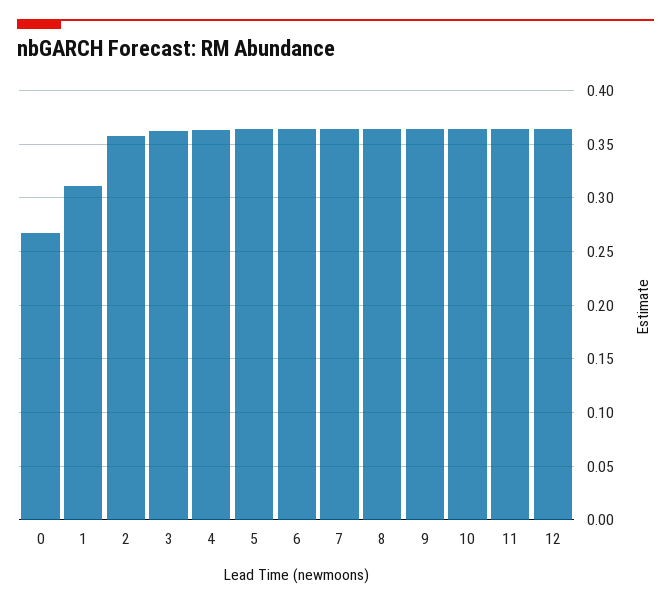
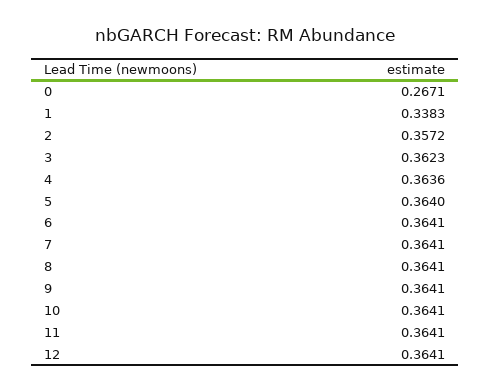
  {
    "0": 0.2671,
-   "1": 0.31,
+   "1": 0.3383,
    "2": 0.3572,
    "3": 0.3623,
    "4": 0.3636,
    "5": 0.364,
    "6": 0.3641,
    "7": 0.3641,
    "8": 0.3641,
    "9": 0.3641,
    "10": 0.3641,
    "11": 0.3641,
    "12": 0.3641
  }

